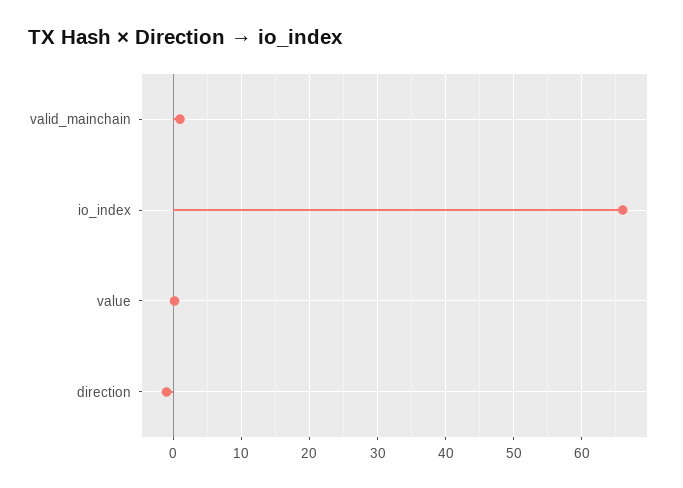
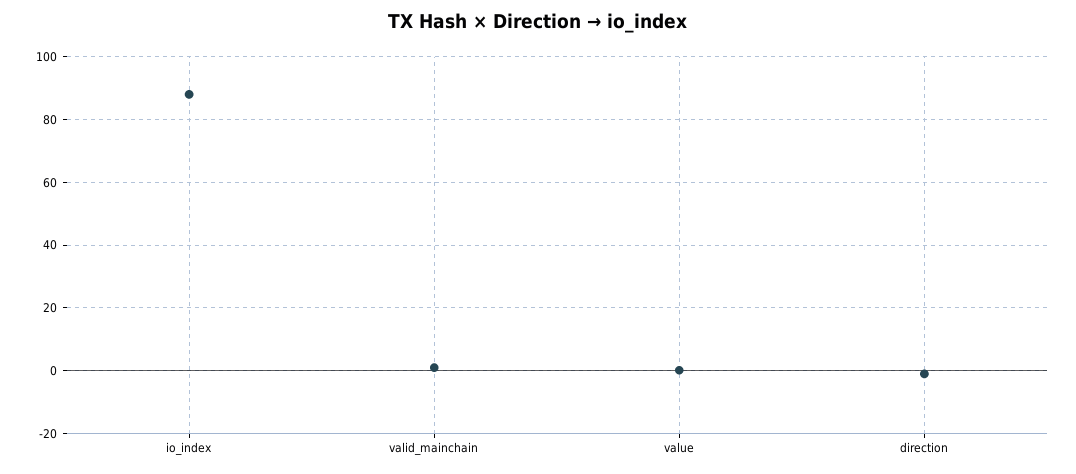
  {
    "valid_mainchain": 1,
-   "io_index": 66,
+   "io_index": 88,
    "value": 0,
    "direction": -1
  }

